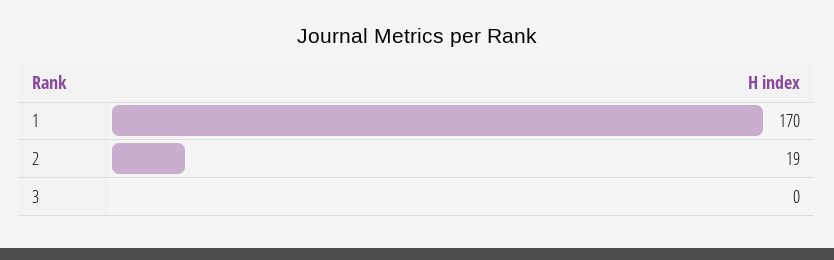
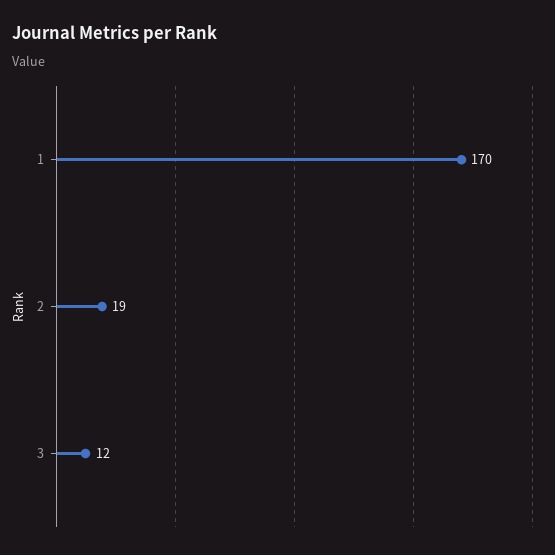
  {
    "1": 170,
    "2": 19,
-   "3": 0
+   "3": 12
  }

